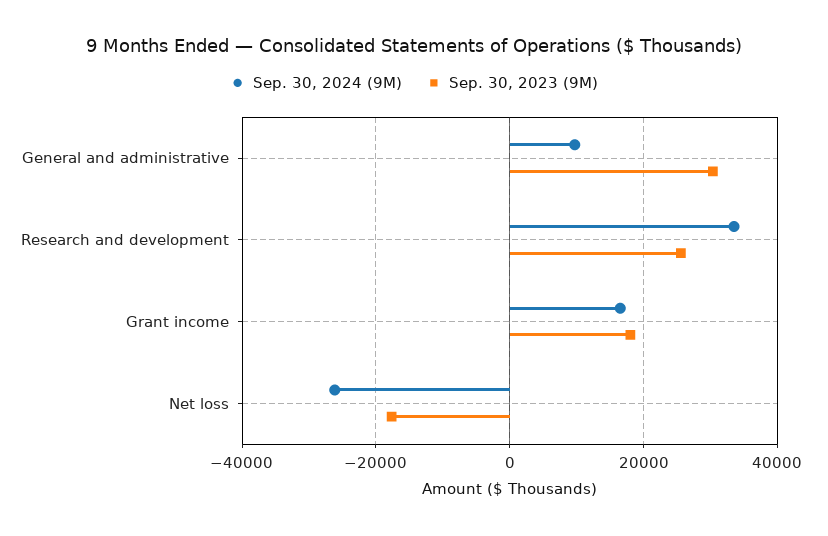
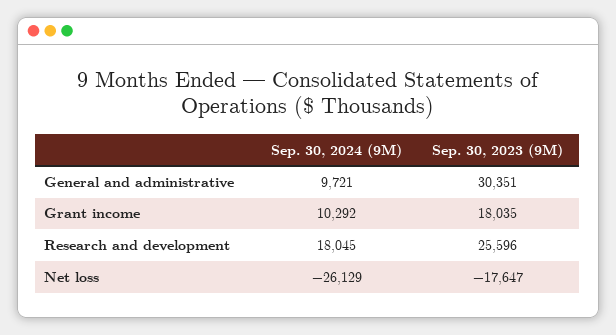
  {
    "Sep. 30, 2024 (9M)": {
      "General and administrative": 9721,
-     "Research and development": 34000,
+     "Research and development": 18045,
-     "Grant income": 16000,
+     "Grant income": 10292,
      "Net loss": -26129
    },
    "Sep. 30, 2023 (9M)": {
      "General and administrative": 30351,
      "Research and development": 25596,
      "Grant income": 18035,
      "Net loss": -17647
    }
  }

